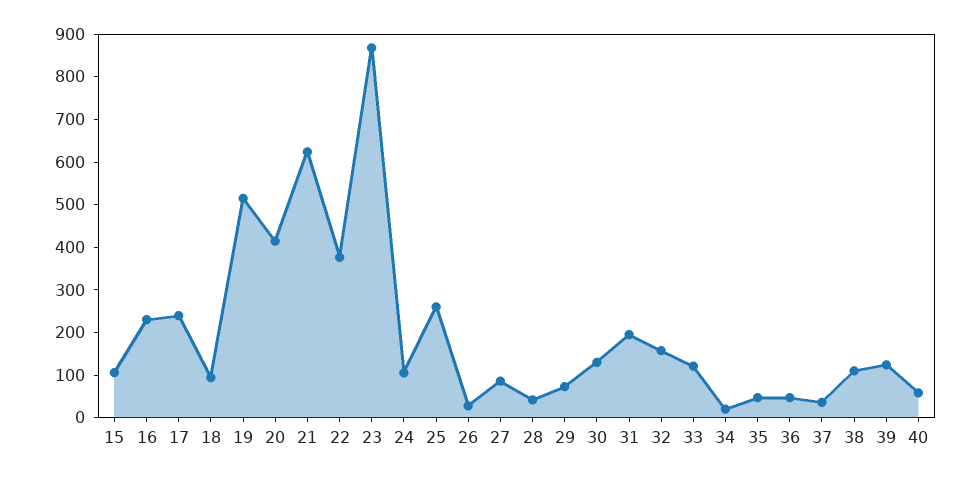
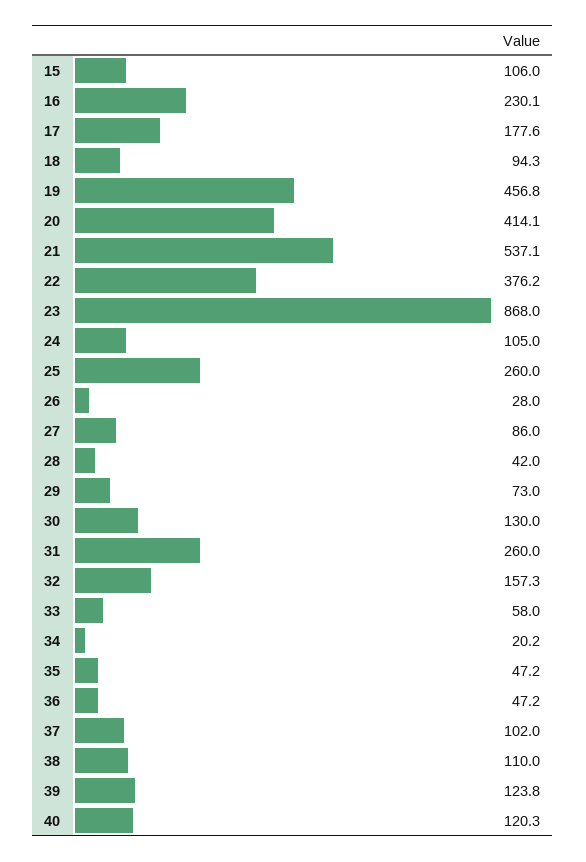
  {
    "15": 106,
    "16": 230.1,
-   "17": 240,
+   "17": 177.6,
    "18": 94.3,
-   "19": 520,
+   "19": 456.8,
    "20": 414.1,
-   "21": 620,
+   "21": 537.1,
    "22": 376.2,
    "23": 868,
    "24": 105,
    "25": 260,
    "26": 28,
    "27": 86,
    "28": 42,
    "29": 73,
    "30": 130,
-   "31": 200,
+   "31": 260,
    "32": 157.3,
-   "33": 120,
+   "33": 58,
    "34": 20.2,
    "35": 47.2,
    "36": 47.2,
-   "37": 40,
+   "37": 102,
    "38": 110,
    "39": 123.8,
-   "40": 60
+   "40": 120.3
  }

